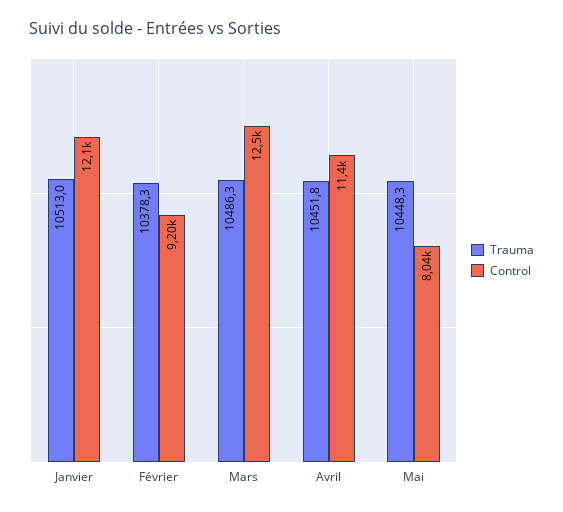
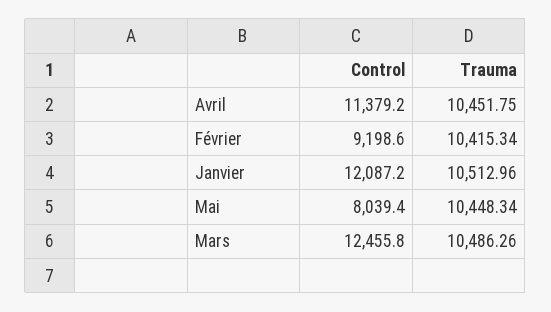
  {
    "Trauma": {
      "Janvier": 10512.96,
-     "Février": 10378.3,
+     "Février": 10415.34,
      "Mars": 10486.26,
      "Avril": 10451.75,
      "Mai": 10448.34
    },
    "Control": {
      "Janvier": 12087.2,
      "Février": 9198.6,
      "Mars": 12455.8,
      "Avril": 11379.2,
      "Mai": 8039.4
    }
  }

